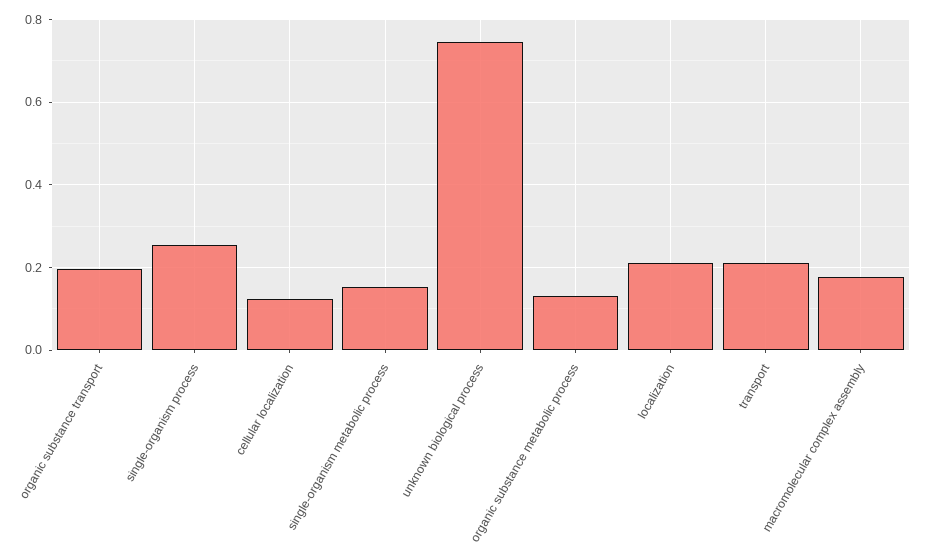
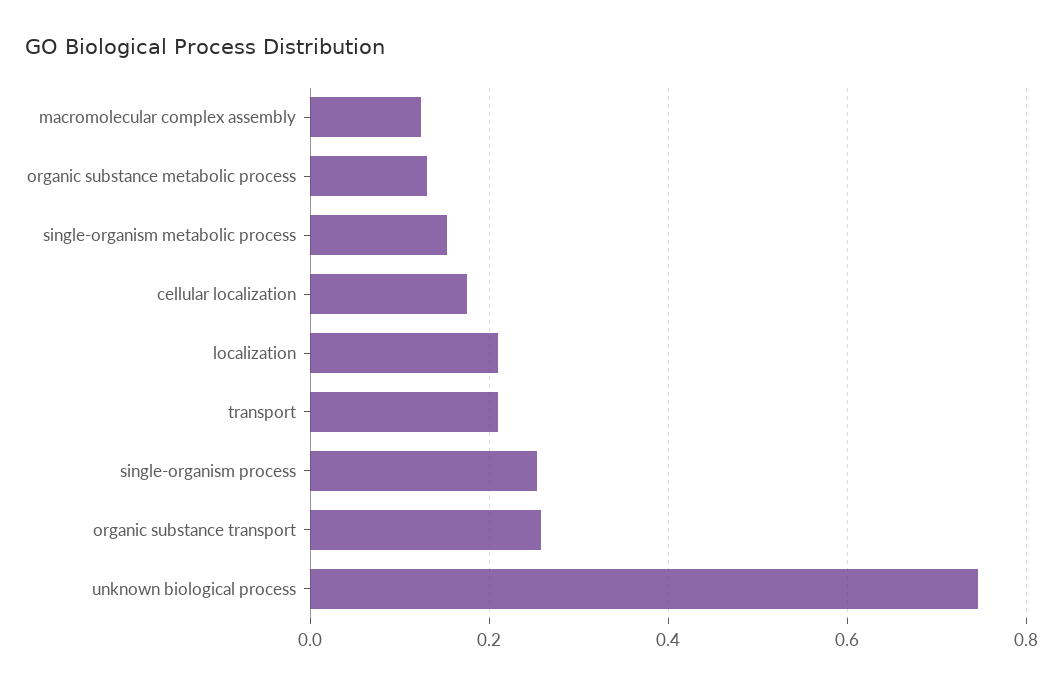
  {
-   "organic substance transport": 0.2,
+   "organic substance transport": 0.26,
    "single-organism process": 0.26,
-   "cellular localization": 0.12,
+   "cellular localization": 0.18,
    "single-organism metabolic process": 0.16,
    "unknown biological process": 0.74,
    "organic substance metabolic process": 0.14,
    "localization": 0.22,
    "transport": 0.22,
-   "macromolecular complex assembly": 0.18
+   "macromolecular complex assembly": 0.12
  }

